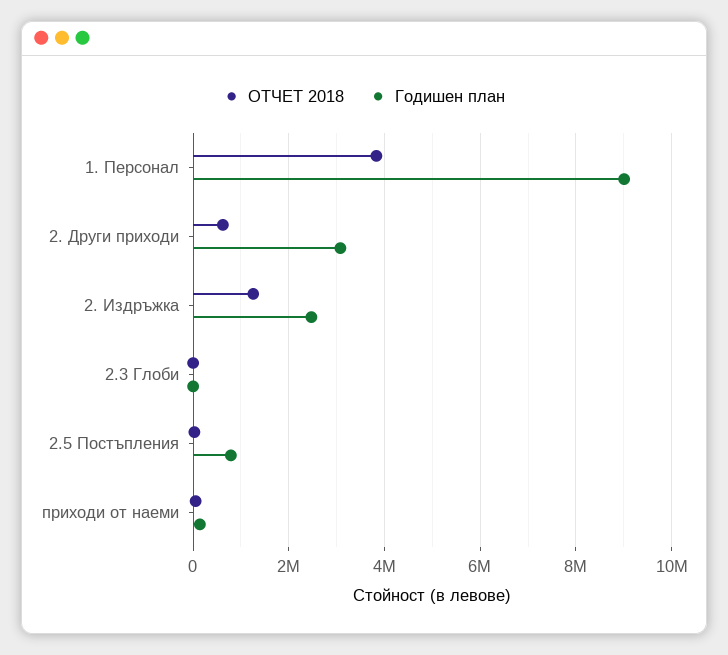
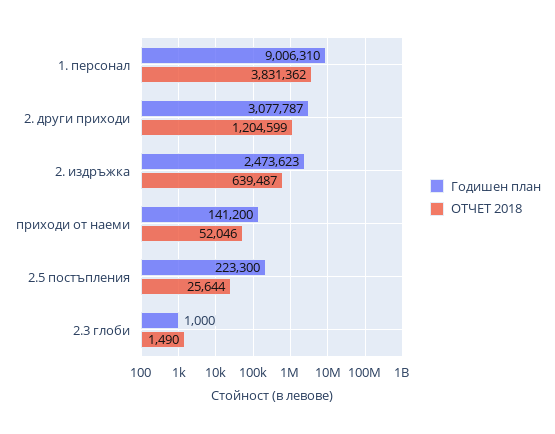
  {
    "ОТЧЕТ 2018": {
      "1. Персонал": 3831362,
-     "2. Други приходи": 600000,
+     "2. Други приходи": 1204599,
-     "2. Издръжка": 1200000,
+     "2. Издръжка": 639487,
      "2.3 Глоби": 1490,
      "2.5 Постъпления": 25644,
      "приходи от наеми": 52046
    },
    "Годишен план": {
      "1. Персонал": 9006310,
      "2. Други приходи": 3077787,
      "2. Издръжка": 2473623,
      "2.3 Глоби": 1000,
-     "2.5 Постъпления": 800000,
+     "2.5 Постъпления": 223300,
      "приходи от наеми": 141200
    }
  }

